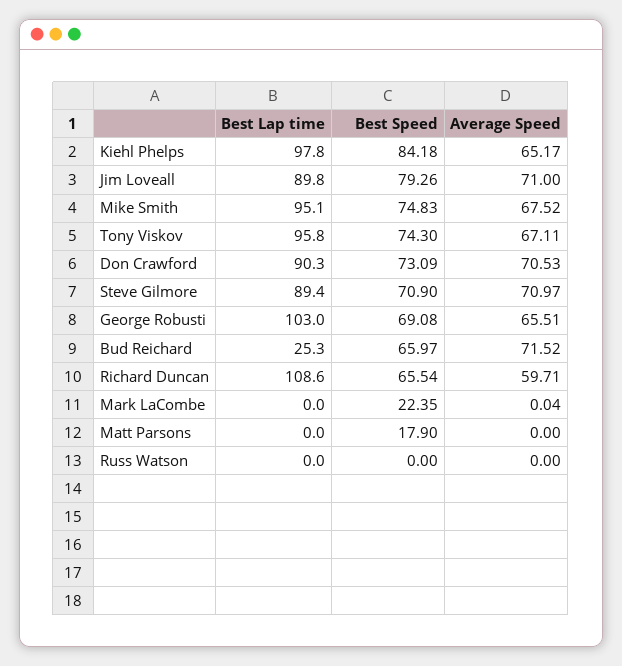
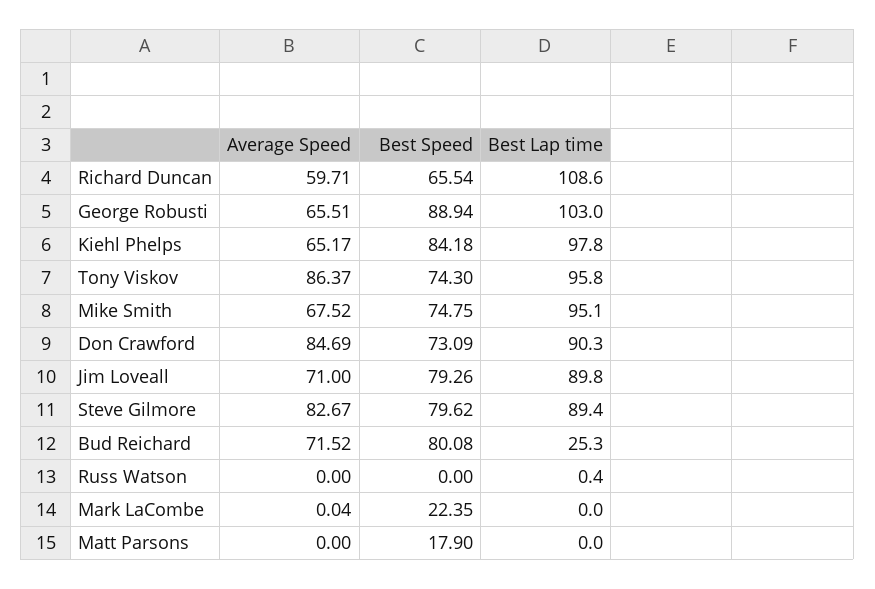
  {
    "Best Lap time": {
      "Kiehl Phelps": 97.8,
      "Jim Loveall": 89.8,
      "Mike Smith": 95.1,
      "Tony Viskov": 95.8,
      "Don Crawford": 90.3,
      "Steve Gilmore": 89.4,
      "George Robusti": 103,
      "Bud Reichard": 25.3,
      "Richard Duncan": 108.6,
      "Mark LaCombe": 0,
      "Matt Parsons": 0,
-     "Russ Watson": 0
+     "Russ Watson": 0.4
    },
    "Best Speed": {
      "Kiehl Phelps": 84.18,
      "Jim Loveall": 79.26,
-     "Mike Smith": 74.83,
+     "Mike Smith": 74.75,
      "Tony Viskov": 74.3,
      "Don Crawford": 73.09,
-     "Steve Gilmore": 70.9,
+     "Steve Gilmore": 79.62,
-     "George Robusti": 69.08,
+     "George Robusti": 88.94,
-     "Bud Reichard": 65.97,
+     "Bud Reichard": 80.08,
      "Richard Duncan": 65.54,
      "Mark LaCombe": 22.35,
      "Matt Parsons": 17.9,
      "Russ Watson": 0
    },
    "Average Speed": {
      "Kiehl Phelps": 65.17,
      "Jim Loveall": 71,
      "Mike Smith": 67.52,
-     "Tony Viskov": 67.11,
+     "Tony Viskov": 86.37,
-     "Don Crawford": 70.53,
+     "Don Crawford": 84.69,
-     "Steve Gilmore": 70.97,
+     "Steve Gilmore": 82.67,
      "George Robusti": 65.51,
      "Bud Reichard": 71.52,
      "Richard Duncan": 59.71,
      "Mark LaCombe": 0.04,
      "Matt Parsons": 0,
      "Russ Watson": 0
    }
  }

